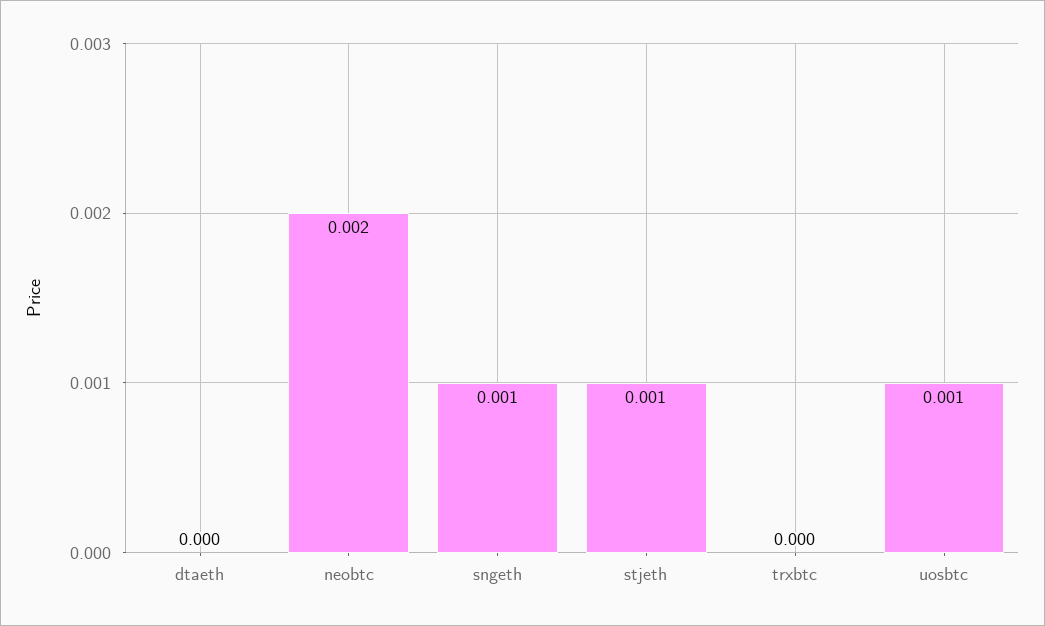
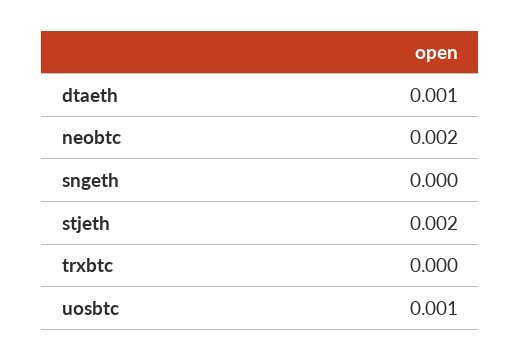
  {
-   "dtaeth": 0,
+   "dtaeth": 0.001,
    "neobtc": 0.002,
-   "sngeth": 0.001,
+   "sngeth": 0,
-   "stjeth": 0.001,
+   "stjeth": 0.002,
    "trxbtc": 0,
    "uosbtc": 0.001
  }

